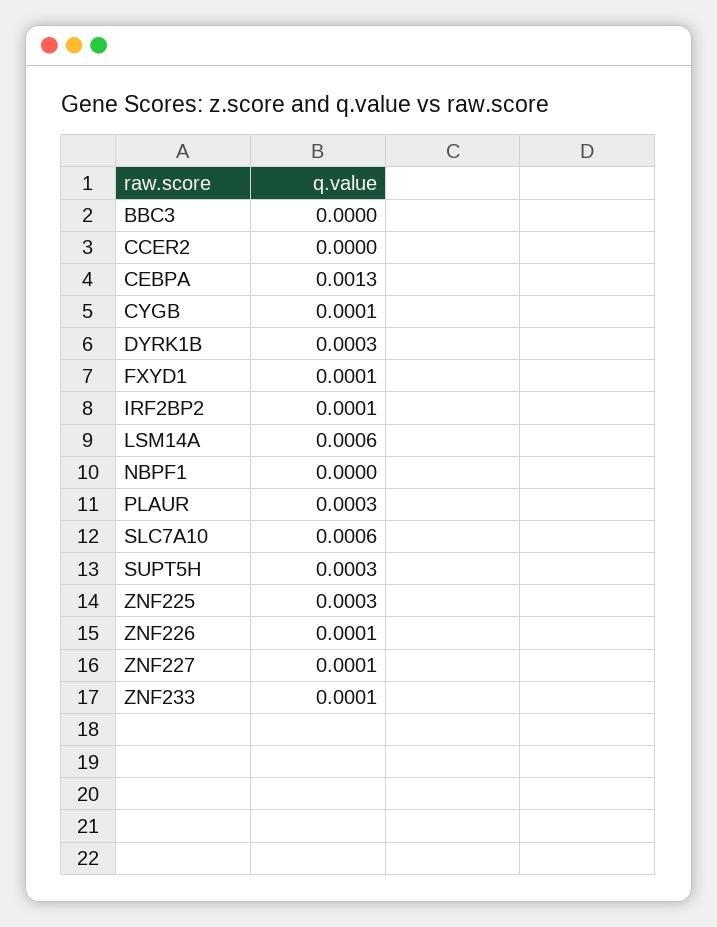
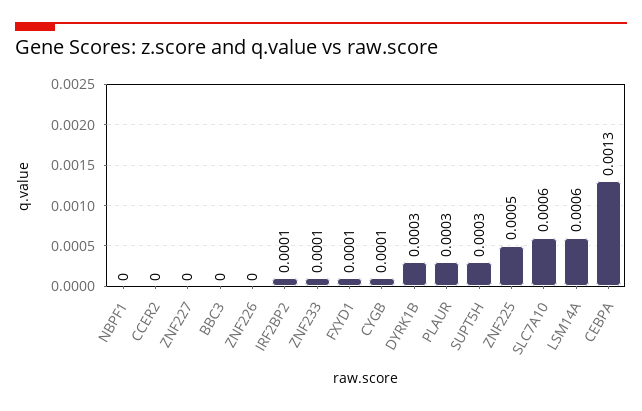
  {
    "BBC3": 0,
    "CCER2": 0,
    "CEBPA": 0.0013,
    "CYGB": 0.0001,
    "DYRK1B": 0.0003,
    "FXYD1": 0.0001,
    "IRF2BP2": 0.0001,
    "LSM14A": 0.0006,
    "NBPF1": 0,
    "PLAUR": 0.0003,
    "SLC7A10": 0.0006,
    "SUPT5H": 0.0003,
-   "ZNF225": 0.0003,
+   "ZNF225": 0.0005,
-   "ZNF226": 0.0001,
+   "ZNF226": 0,
-   "ZNF227": 0.0001,
+   "ZNF227": 0,
    "ZNF233": 0.0001
  }

